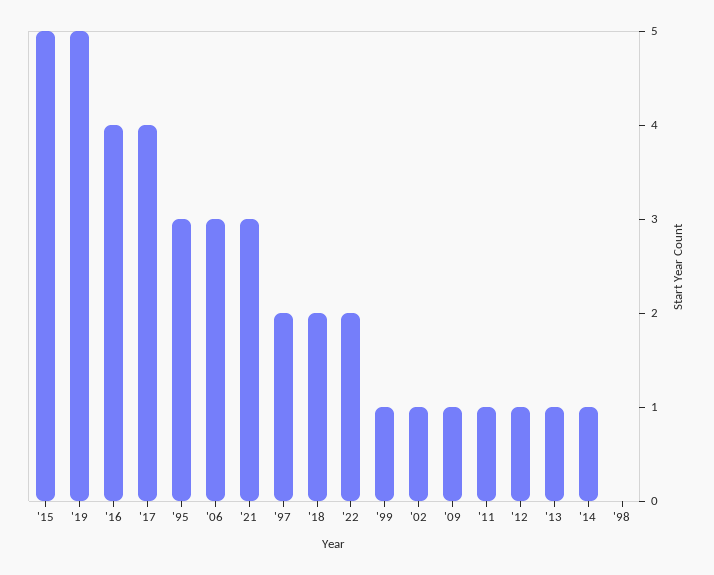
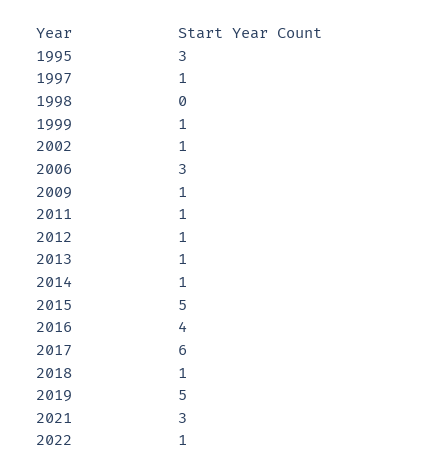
  {
    "'15": 5,
    "'19": 5,
    "'16": 4,
-   "'17": 4,
+   "'17": 6,
    "'95": 3,
    "'06": 3,
    "'21": 3,
-   "'97": 2,
+   "'97": 1,
-   "'18": 2,
+   "'18": 1,
-   "'22": 2,
+   "'22": 1,
    "'99": 1,
    "'02": 1,
    "'09": 1,
    "'11": 1,
    "'12": 1,
    "'13": 1,
    "'14": 1,
    "'98": 0
  }

